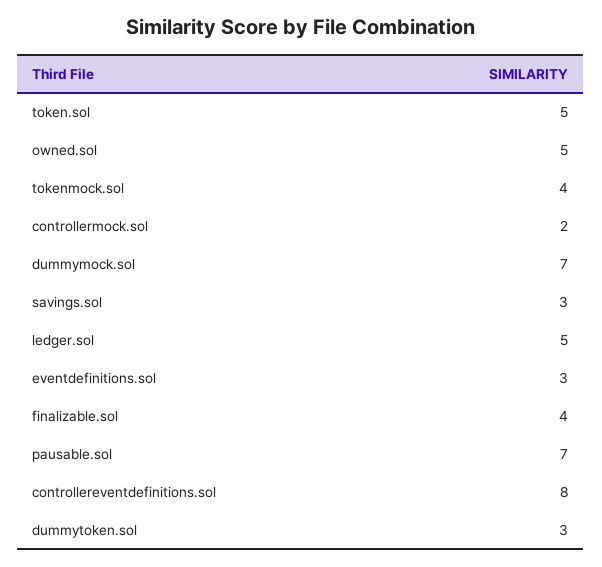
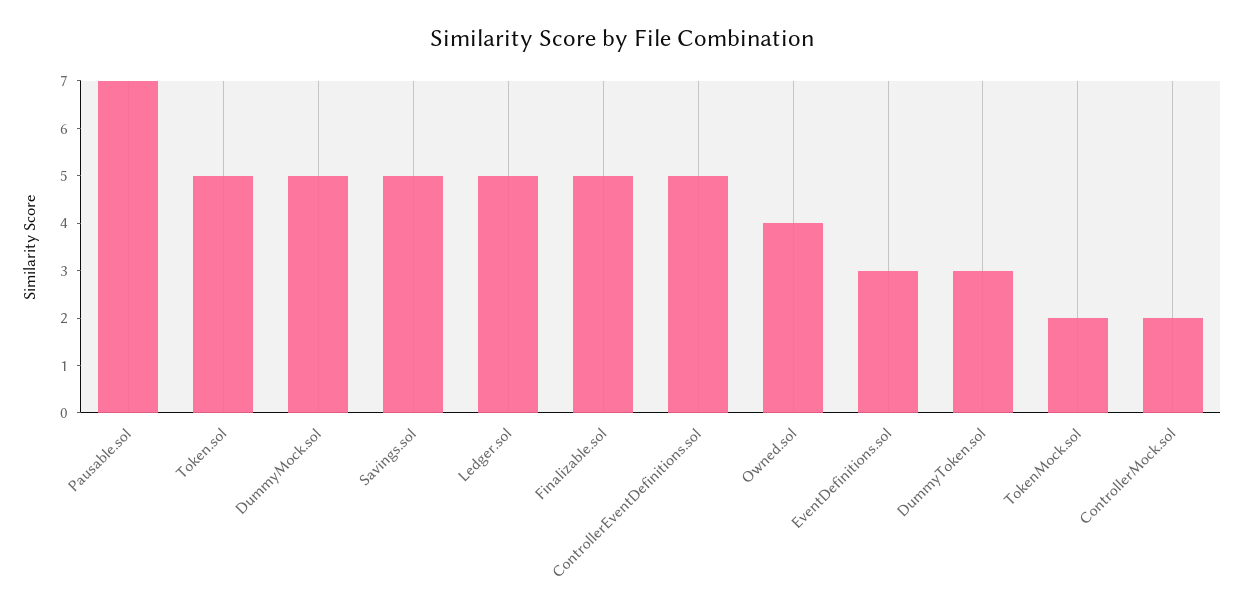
  {
    "token.sol": 5,
-   "owned.sol": 5,
+   "owned.sol": 4,
-   "tokenmock.sol": 4,
+   "tokenmock.sol": 2,
    "controllermock.sol": 2,
-   "dummymock.sol": 7,
+   "dummymock.sol": 5,
-   "savings.sol": 3,
+   "savings.sol": 5,
    "ledger.sol": 5,
    "eventdefinitions.sol": 3,
-   "finalizable.sol": 4,
+   "finalizable.sol": 5,
    "pausable.sol": 7,
-   "controllereventdefinitions.sol": 8,
+   "controllereventdefinitions.sol": 5,
    "dummytoken.sol": 3
  }

